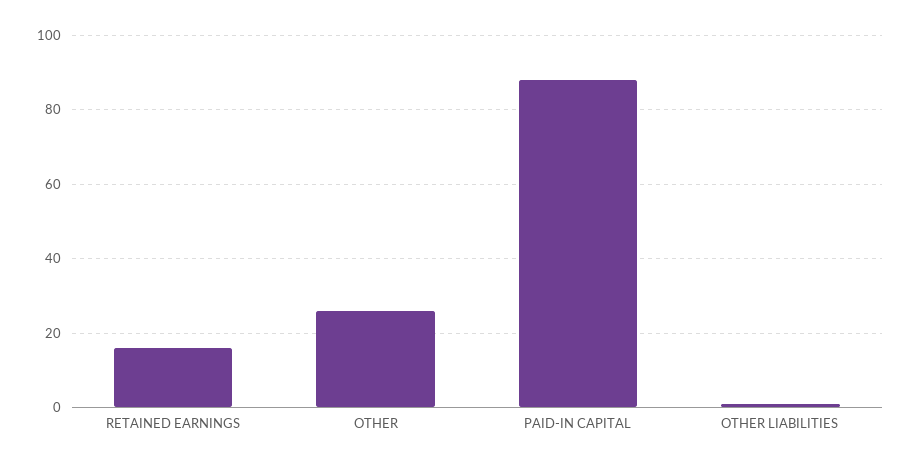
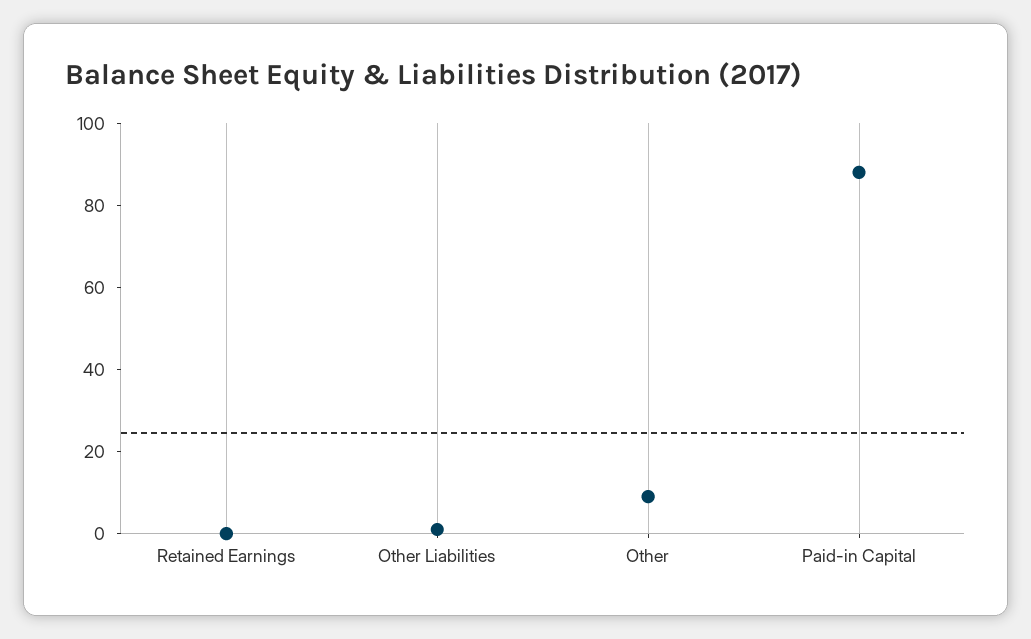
  {
-   "RETAINED EARNINGS": 15,
+   "RETAINED EARNINGS": 0,
-   "OTHER": 25,
+   "OTHER": 10,
    "PAID-IN CAPITAL": 90,
    "OTHER LIABILITIES": 0
  }

